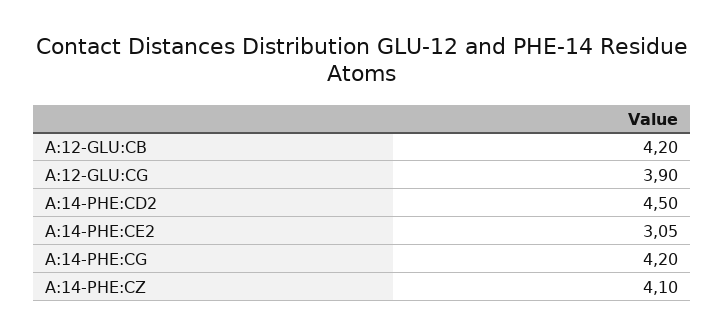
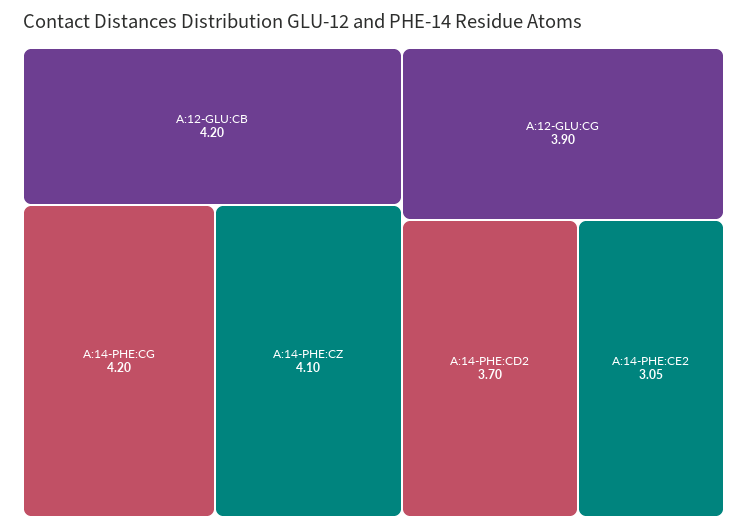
  {
    "A:12-GLU:CB": 4.2,
    "A:12-GLU:CG": 3.9,
-   "A:14-PHE:CD2": 4.5,
+   "A:14-PHE:CD2": 3.7,
    "A:14-PHE:CE2": 3.05,
    "A:14-PHE:CG": 4.2,
    "A:14-PHE:CZ": 4.1
  }

